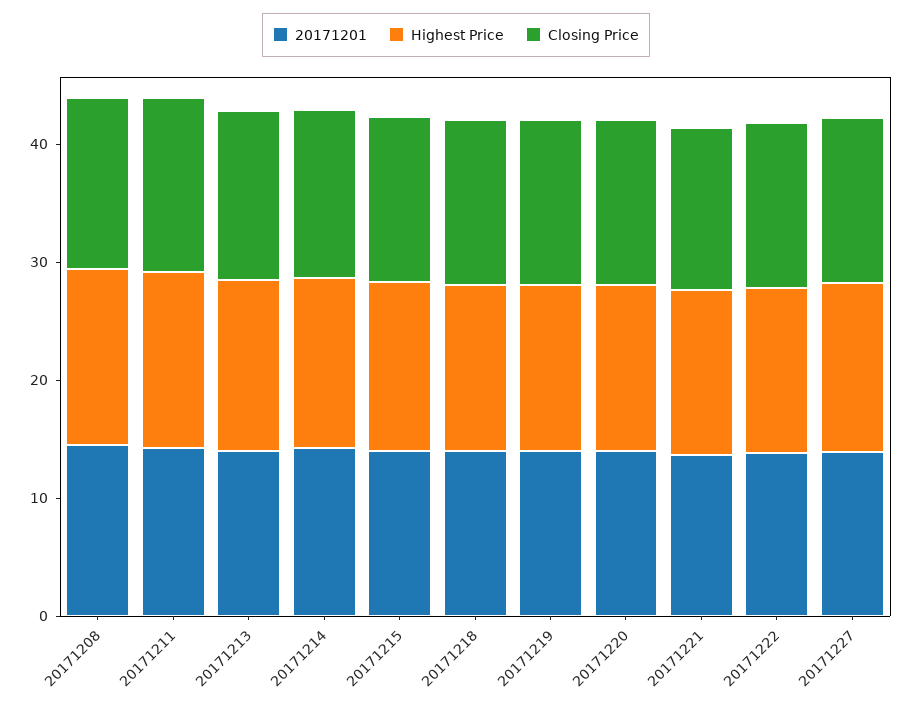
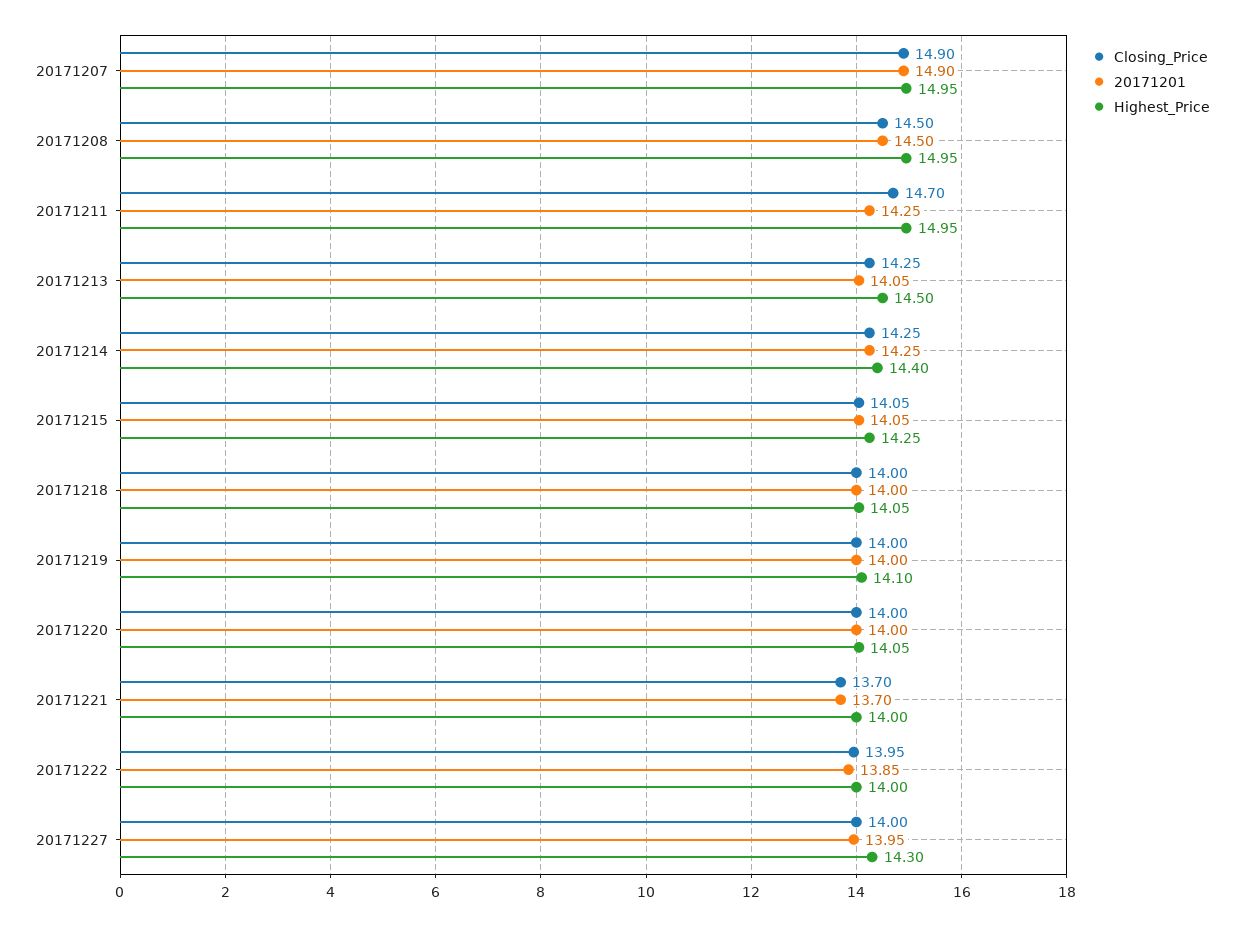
  {
    "20171201": {
      "20171208": 14.5,
      "20171211": 14.25,
      "20171213": 14.05,
      "20171214": 14.25,
      "20171215": 14.05,
      "20171218": 14,
      "20171219": 14,
      "20171220": 14,
      "20171221": 13.7,
      "20171222": 13.85,
-     "20171227": 13.95
+     "20171227": 13.95,
+     "20171207": 14.9
    },
    "Highest Price": {
      "20171208": 14.95,
      "20171211": 14.95,
      "20171213": 14.5,
      "20171214": 14.4,
      "20171215": 14.25,
      "20171218": 14.05,
      "20171219": 14.1,
      "20171220": 14.05,
      "20171221": 14,
      "20171222": 14,
-     "20171227": 14.3
+     "20171227": 14.3,
+     "20171207": 14.95
    },
    "Closing Price": {
      "20171208": 14.5,
      "20171211": 14.7,
      "20171213": 14.25,
      "20171214": 14.25,
      "20171215": 14.05,
      "20171218": 14,
      "20171219": 14,
      "20171220": 14,
      "20171221": 13.7,
      "20171222": 13.95,
-     "20171227": 14
+     "20171227": 14,
+     "20171207": 14.9
    }
  }

